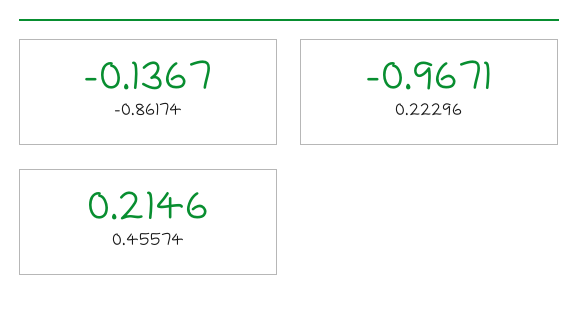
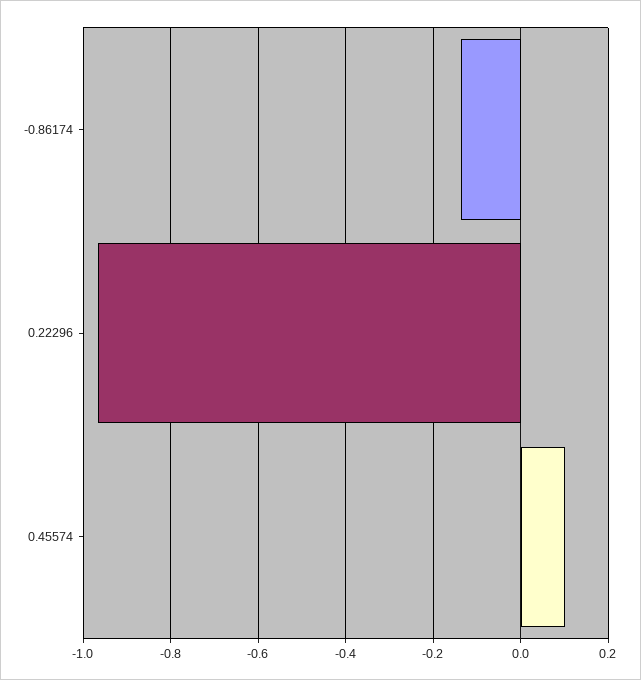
  {
    "-0.86174": -0.1367,
    "0.22296": -0.9671,
-   "0.45574": 0.2146
+   "0.45574": 0.1
  }

